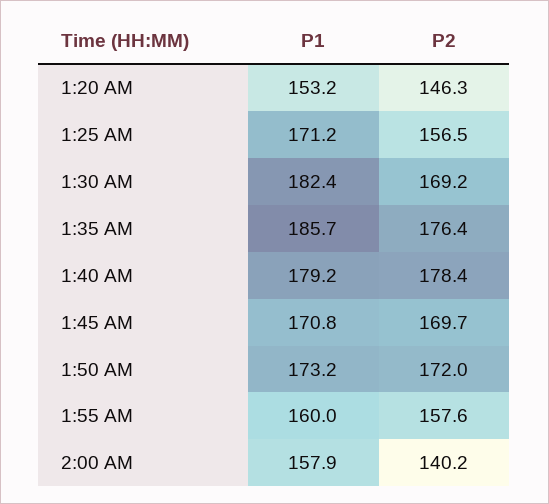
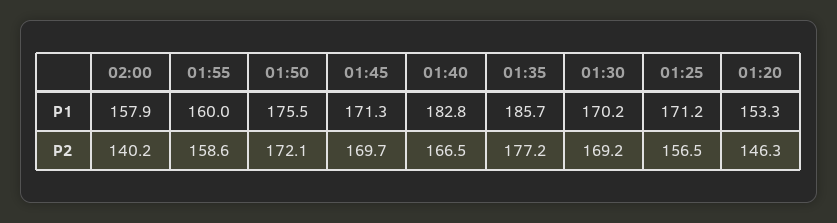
  {
    "P1": {
-     "1:20 AM": 153.2,
+     "1:20 AM": 153.3,
      "1:25 AM": 171.2,
-     "1:30 AM": 182.4,
+     "1:30 AM": 170.2,
      "1:35 AM": 185.7,
-     "1:40 AM": 179.2,
+     "1:40 AM": 182.8,
-     "1:45 AM": 170.8,
+     "1:45 AM": 171.3,
-     "1:50 AM": 173.2,
+     "1:50 AM": 175.5,
      "1:55 AM": 160,
      "2:00 AM": 157.9
    },
    "P2": {
      "1:20 AM": 146.3,
      "1:25 AM": 156.5,
      "1:30 AM": 169.2,
-     "1:35 AM": 176.4,
+     "1:35 AM": 177.2,
-     "1:40 AM": 178.4,
+     "1:40 AM": 166.5,
      "1:45 AM": 169.7,
-     "1:50 AM": 172,
+     "1:50 AM": 172.1,
-     "1:55 AM": 157.6,
+     "1:55 AM": 158.6,
      "2:00 AM": 140.2
    }
  }

